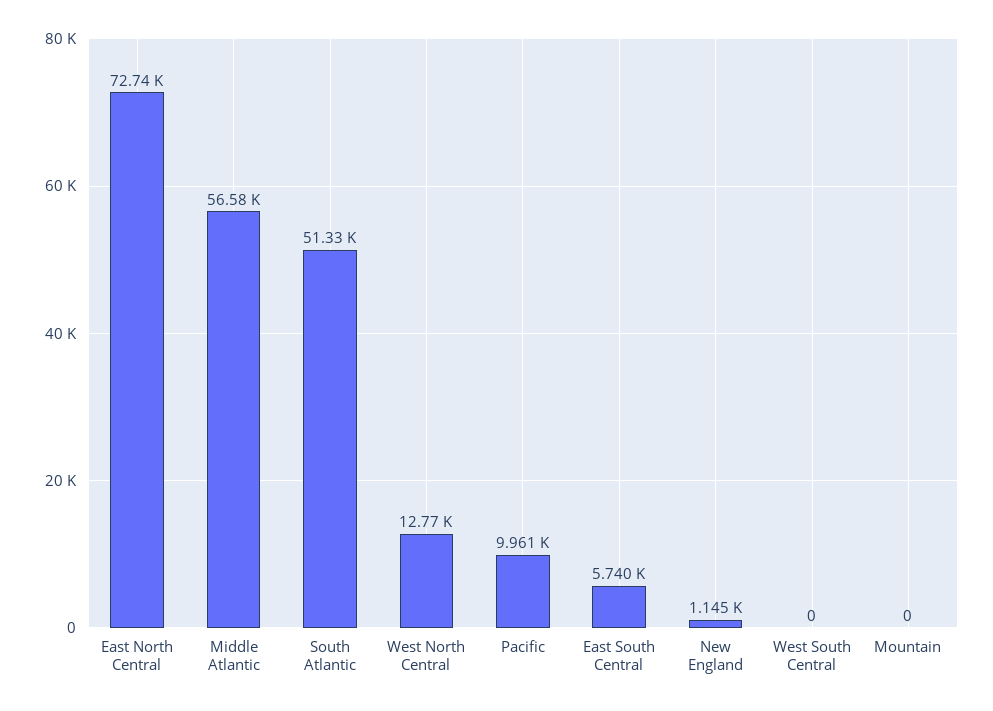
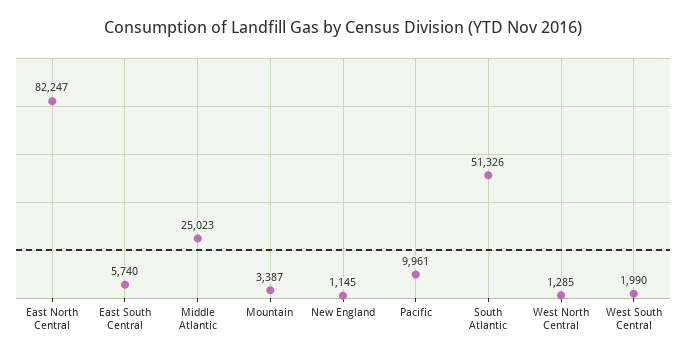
  {
-   "East North Central": 72740,
+   "East North Central": 82247,
-   "Middle Atlantic": 56580,
+   "Middle Atlantic": 25023,
    "South Atlantic": 51326,
-   "West North Central": 12770,
+   "West North Central": 1285,
    "Pacific": 9961,
    "East South Central": 5740,
    "New England": 1145,
-   "West South Central": 0,
+   "West South Central": 1990,
-   "Mountain": 0
+   "Mountain": 3387
  }

